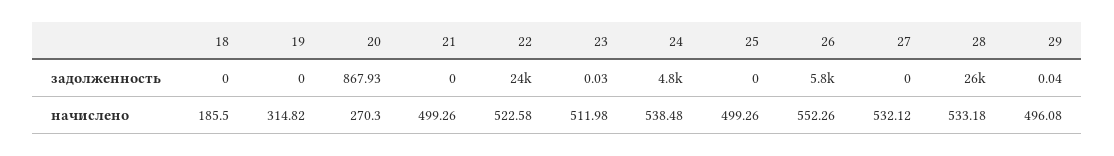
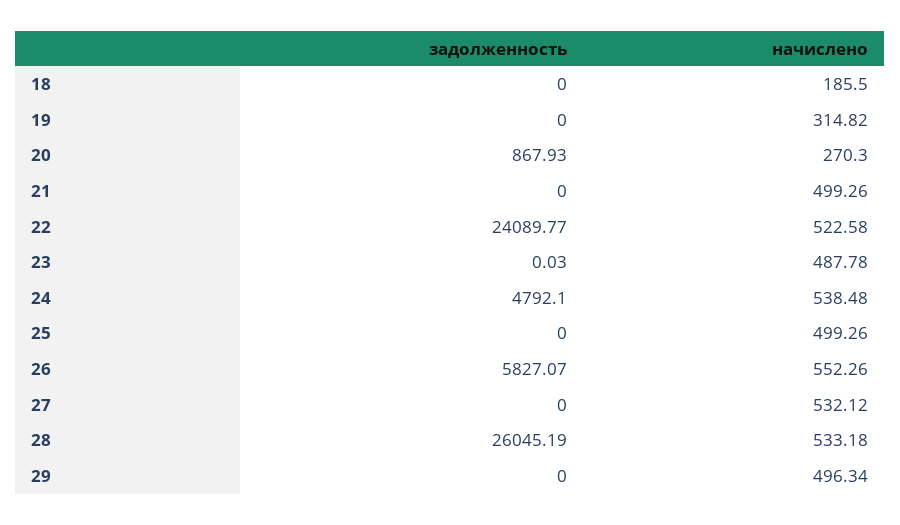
  {
    "18": {
      "задолженность": 0,
      "начислено": 185.5
    },
    "19": {
      "задолженность": 0,
      "начислено": 314.82
    },
    "20": {
      "задолженность": 867.93,
      "начислено": 270.3
    },
    "21": {
      "задолженность": 0,
      "начислено": 499.26
    },
    "22": {
      "задолженность": 24089.77,
      "начислено": 522.58
    },
    "23": {
      "задолженность": 0.03,
-     "начислено": 511.98
+     "начислено": 487.78
    },
    "24": {
      "задолженность": 4792.1,
      "начислено": 538.48
    },
    "25": {
      "задолженность": 0,
      "начислено": 499.26
    },
    "26": {
      "задолженность": 5827.07,
      "начислено": 552.26
    },
    "27": {
      "задолженность": 0,
      "начислено": 532.12
    },
    "28": {
      "задолженность": 26045.19,
      "начислено": 533.18
    },
    "29": {
-     "задолженность": 0.04,
+     "задолженность": 0,
-     "начислено": 496.08
+     "начислено": 496.34
    }
  }

